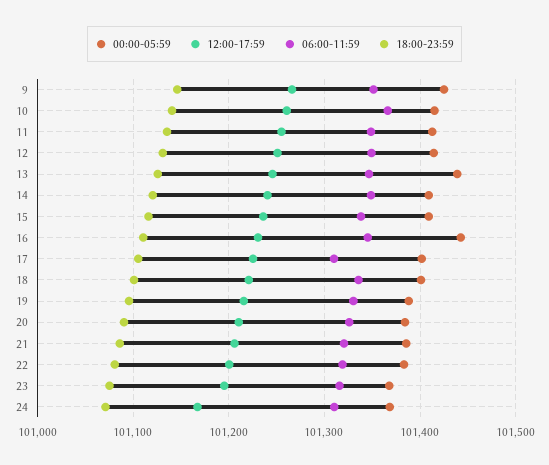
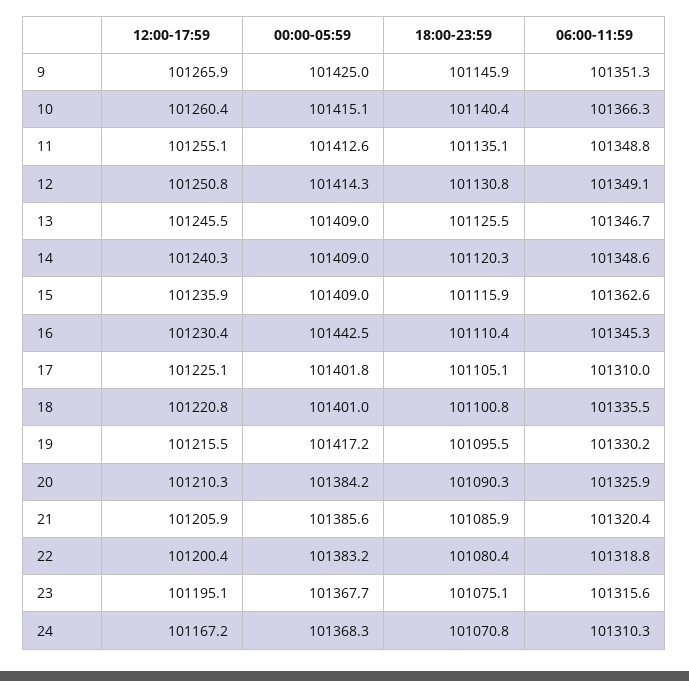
  {
    "00:00-05:59": {
      "9": 101425,
      "10": 101415.1,
      "11": 101412.6,
      "12": 101414.3,
-     "13": 101440,
+     "13": 101409,
      "14": 101409,
      "15": 101409,
      "16": 101442.5,
      "17": 101401.8,
      "18": 101401,
-     "19": 101390,
+     "19": 101417.2,
      "20": 101384.2,
      "21": 101385.6,
      "22": 101383.2,
      "23": 101367.7,
      "24": 101368.3
    },
    "12:00-17:59": {
      "9": 101265.9,
      "10": 101260.4,
      "11": 101255.1,
      "12": 101250.8,
      "13": 101245.5,
      "14": 101240.3,
      "15": 101235.9,
      "16": 101230.4,
      "17": 101225.1,
      "18": 101220.8,
      "19": 101215.5,
      "20": 101210.3,
      "21": 101205.9,
      "22": 101200.4,
      "23": 101195.1,
      "24": 101167.2
    },
    "06:00-11:59": {
      "9": 101351.3,
      "10": 101366.3,
      "11": 101348.8,
      "12": 101349.1,
      "13": 101346.7,
      "14": 101348.6,
-     "15": 101340,
+     "15": 101362.6,
      "16": 101345.3,
      "17": 101310,
      "18": 101335.5,
      "19": 101330.2,
      "20": 101325.9,
      "21": 101320.4,
      "22": 101318.8,
      "23": 101315.6,
      "24": 101310.3
    },
    "18:00-23:59": {
      "9": 101145.9,
      "10": 101140.4,
      "11": 101135.1,
      "12": 101130.8,
      "13": 101125.5,
      "14": 101120.3,
      "15": 101115.9,
      "16": 101110.4,
      "17": 101105.1,
      "18": 101100.8,
      "19": 101095.5,
      "20": 101090.3,
      "21": 101085.9,
      "22": 101080.4,
      "23": 101075.1,
      "24": 101070.8
    }
  }

